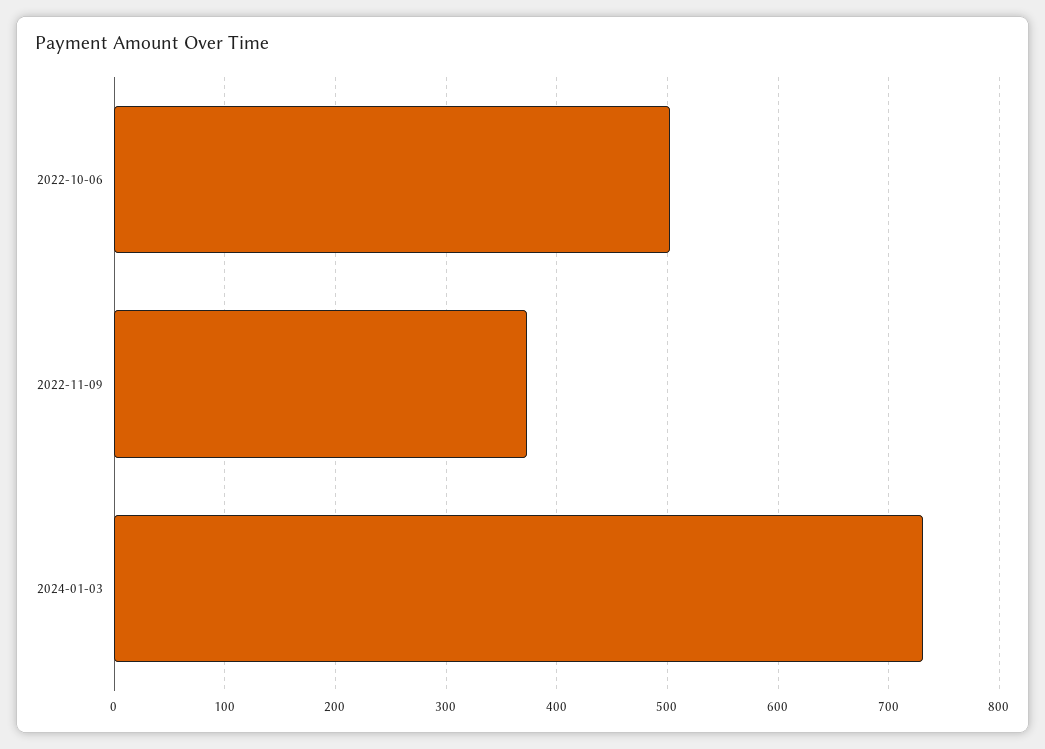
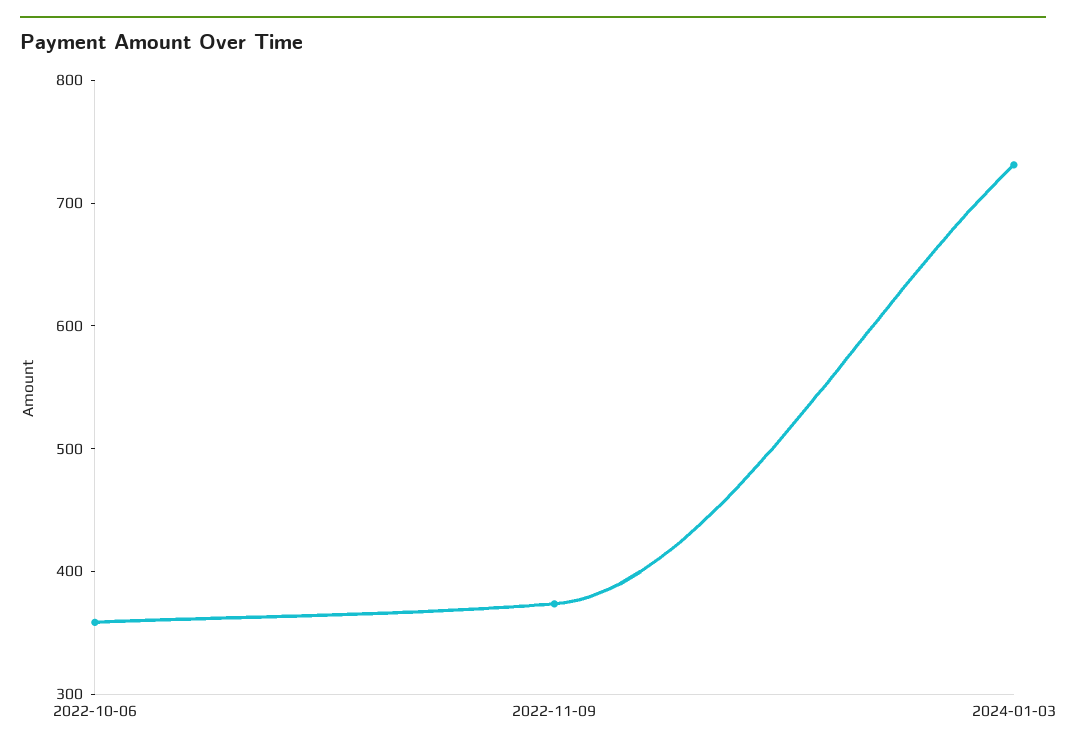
  {
-   "2022-10-06": 500,
+   "2022-10-06": 360,
    "2022-11-09": 370,
    "2024-01-03": 730
  }

